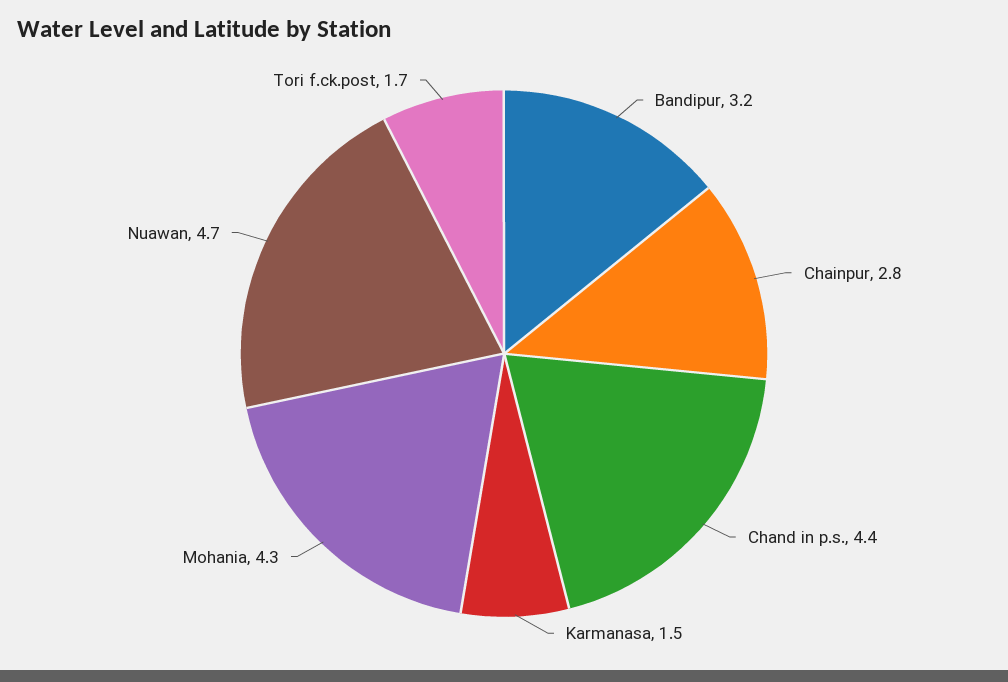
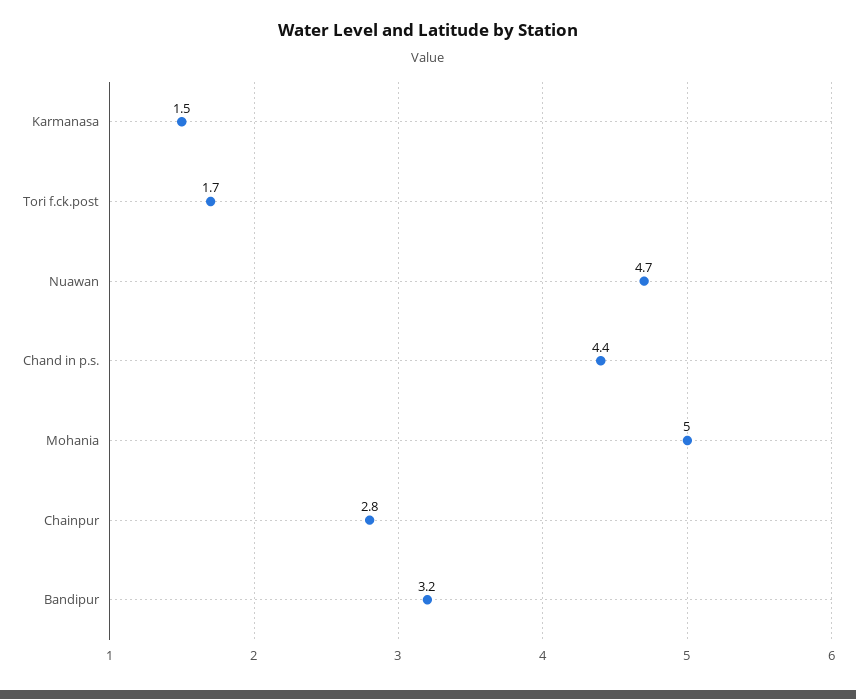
  {
    "Bandipur": 3.2,
    "Chainpur": 2.8,
    "Chand in p.s.": 4.4,
    "Karmanasa": 1.5,
-   "Mohania": 4.3,
+   "Mohania": 5,
    "Nuawan": 4.7,
    "Tori f.ck.post": 1.7
  }

